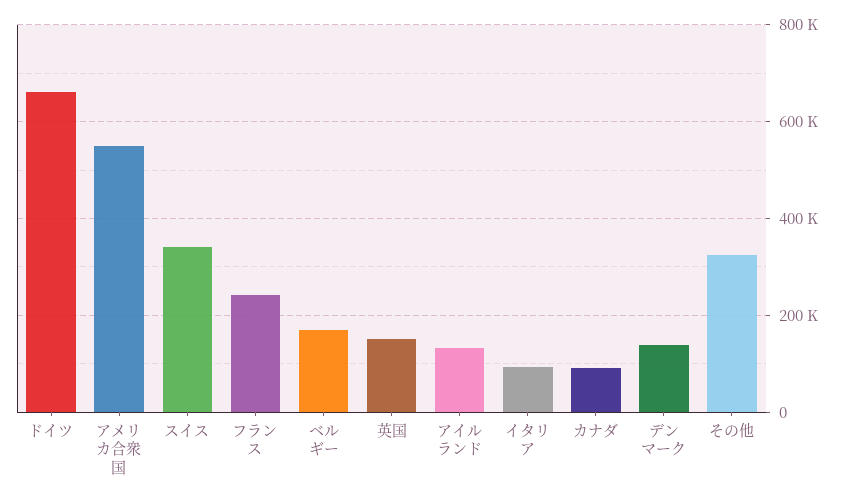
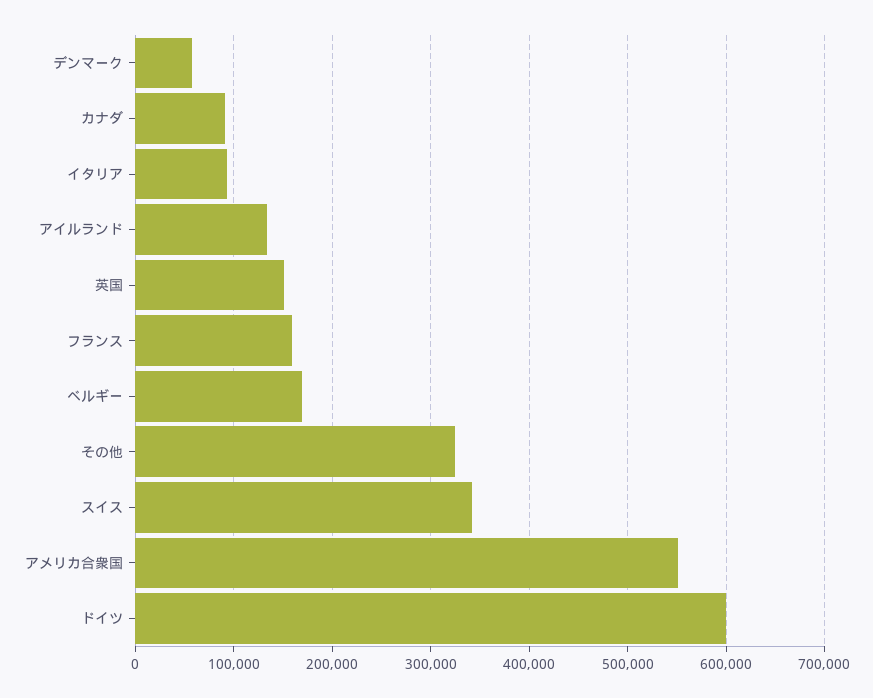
  {
-   "ドイツ": 660000,
+   "ドイツ": 600000,
    "アメリカ合衆国": 550000,
    "スイス": 340000,
-   "フランス": 240000,
+   "フランス": 160000,
    "ベルギー": 170000,
    "英国": 150000,
    "アイルランド": 130000,
    "イタリア": 90000,
    "カナダ": 90000,
-   "デンマーク": 140000,
+   "デンマーク": 60000,
    "その他": 320000
  }

